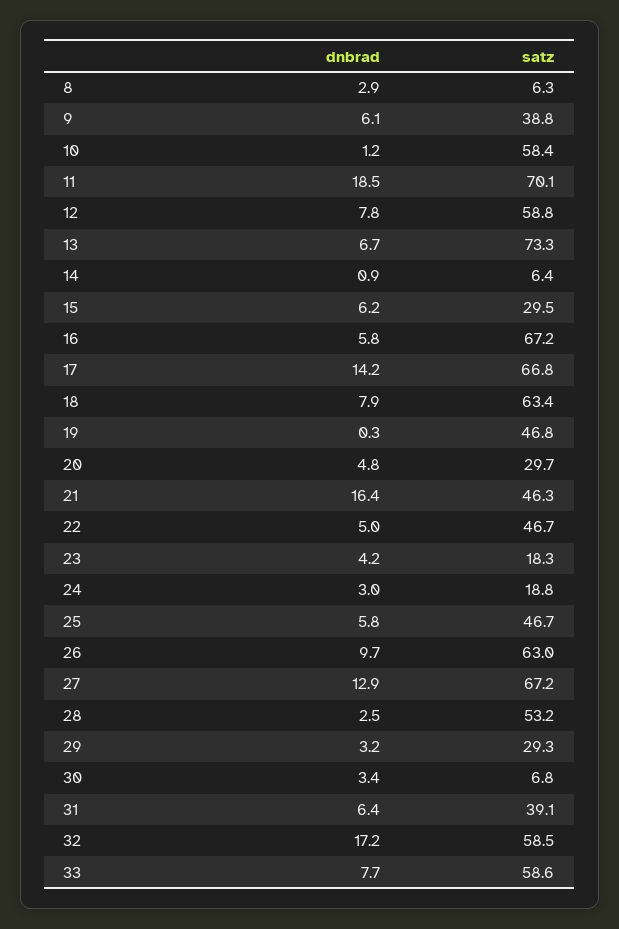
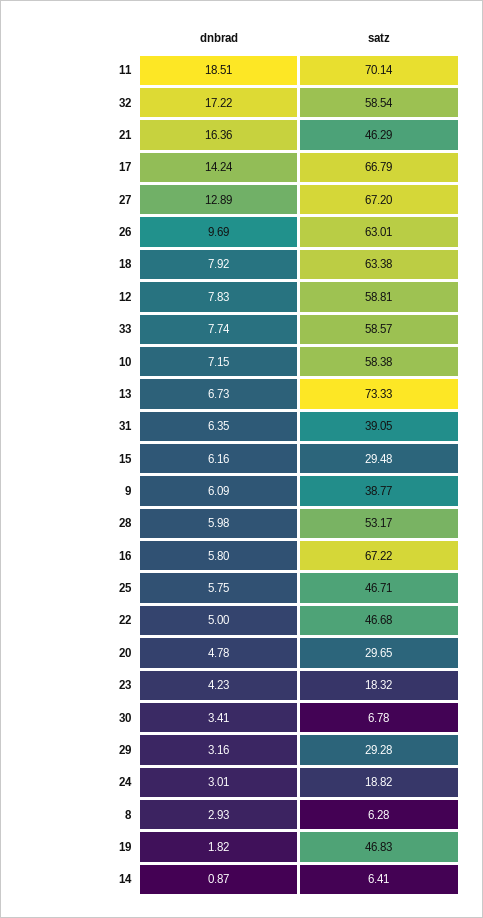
  {
    "dnbrad": {
      "8": 2.93,
      "9": 6.09,
-     "10": 1.2,
+     "10": 7.15,
      "11": 18.51,
      "12": 7.83,
      "13": 6.73,
      "14": 0.87,
      "15": 6.16,
      "16": 5.8,
      "17": 14.24,
      "18": 7.92,
-     "19": 0.3,
+     "19": 1.82,
      "20": 4.78,
      "21": 16.36,
      "22": 5,
      "23": 4.23,
      "24": 3.01,
      "25": 5.75,
      "26": 9.69,
      "27": 12.89,
-     "28": 2.5,
+     "28": 5.98,
      "29": 3.16,
      "30": 3.41,
      "31": 6.35,
      "32": 17.22,
      "33": 7.74
    },
    "satz": {
      "8": 6.28,
      "9": 38.77,
      "10": 58.38,
      "11": 70.14,
      "12": 58.81,
      "13": 73.33,
      "14": 6.41,
      "15": 29.48,
      "16": 67.22,
      "17": 66.79,
      "18": 63.38,
      "19": 46.83,
      "20": 29.65,
      "21": 46.29,
      "22": 46.68,
      "23": 18.32,
      "24": 18.82,
      "25": 46.71,
      "26": 63.01,
      "27": 67.2,
      "28": 53.17,
      "29": 29.28,
      "30": 6.78,
      "31": 39.05,
      "32": 58.54,
      "33": 58.57
    }
  }

